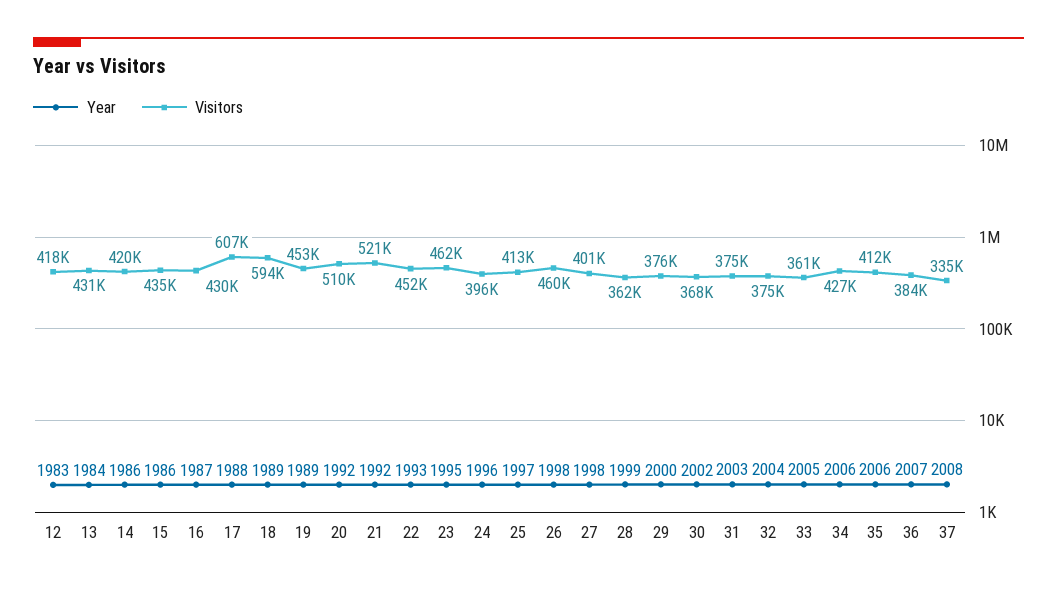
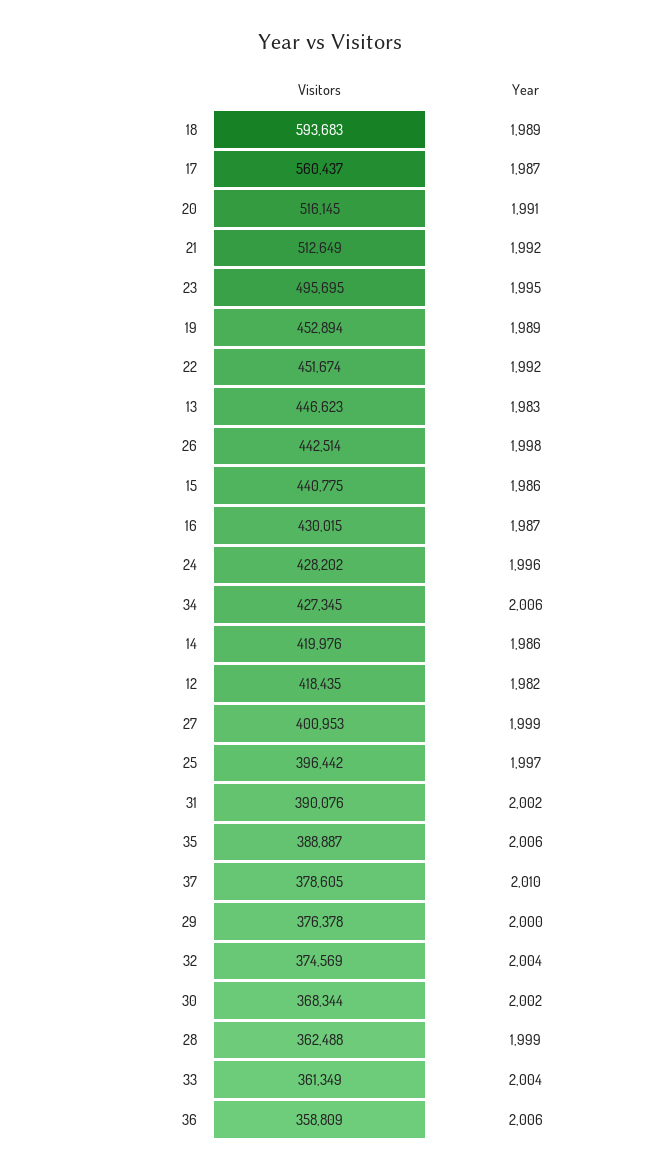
  {
    "Year": {
-     "12": 1983,
+     "12": 1982,
-     "13": 1984,
+     "13": 1983,
      "14": 1986,
      "15": 1986,
      "16": 1987,
-     "17": 1988,
+     "17": 1987,
      "18": 1989,
      "19": 1989,
-     "20": 1992,
+     "20": 1991,
      "21": 1992,
-     "22": 1993,
+     "22": 1992,
      "23": 1995,
      "24": 1996,
      "25": 1997,
      "26": 1998,
-     "27": 1998,
+     "27": 1999,
      "28": 1999,
      "29": 2000,
      "30": 2002,
-     "31": 2003,
+     "31": 2002,
      "32": 2004,
-     "33": 2005,
+     "33": 2004,
      "34": 2006,
      "35": 2006,
-     "36": 2007,
+     "36": 2006,
-     "37": 2008
+     "37": 2010
    },
    "Visitors": {
      "12": 418435,
-     "13": 431000,
+     "13": 446623,
      "14": 419976,
-     "15": 435000,
+     "15": 440775,
      "16": 430015,
-     "17": 607000,
+     "17": 560437,
      "18": 593683,
      "19": 452894,
-     "20": 510000,
+     "20": 516145,
-     "21": 521000,
+     "21": 512649,
      "22": 451674,
-     "23": 462000,
+     "23": 495695,
-     "24": 396000,
+     "24": 428202,
-     "25": 413000,
+     "25": 396442,
-     "26": 460000,
+     "26": 442514,
      "27": 400953,
      "28": 362488,
      "29": 376378,
      "30": 368344,
-     "31": 375000,
+     "31": 390076,
      "32": 374569,
      "33": 361349,
      "34": 427345,
-     "35": 412000,
+     "35": 388887,
-     "36": 384000,
+     "36": 358809,
-     "37": 335000
+     "37": 378605
    }
  }

